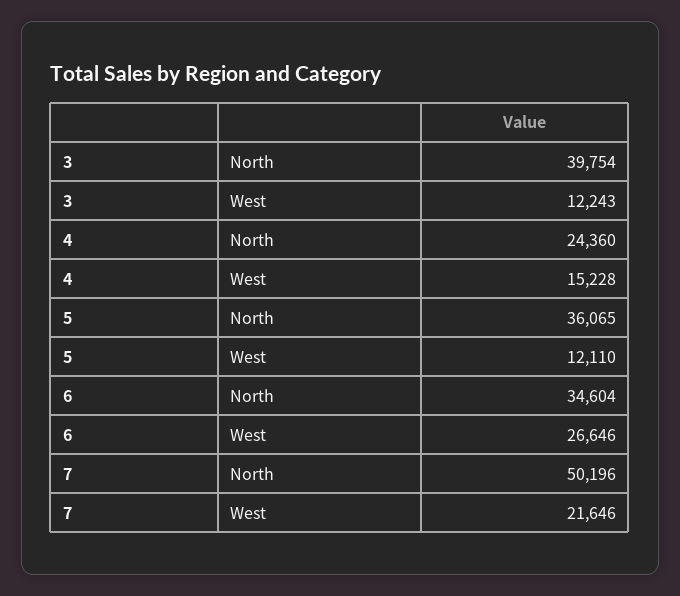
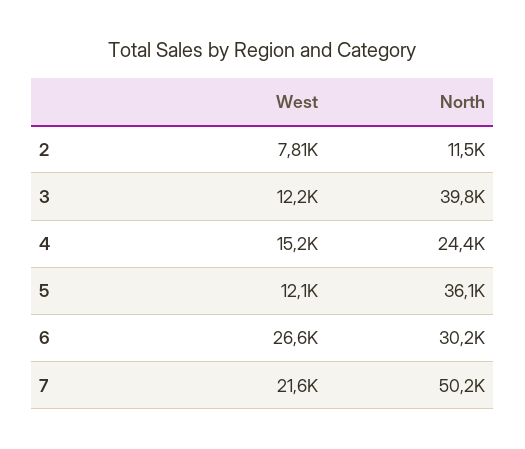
  {
    "3": {
      "North": 39754,
      "West": 12243
    },
    "4": {
      "North": 24360,
      "West": 15228
    },
    "5": {
      "North": 36065,
      "West": 12110
    },
    "6": {
-     "North": 34604,
+     "North": 30200,
      "West": 26646
    },
    "7": {
      "North": 50196,
      "West": 21646
-   }
+   },
+   "2": {
+     "West": 7810,
+     "North": 11500
+   }
  }

